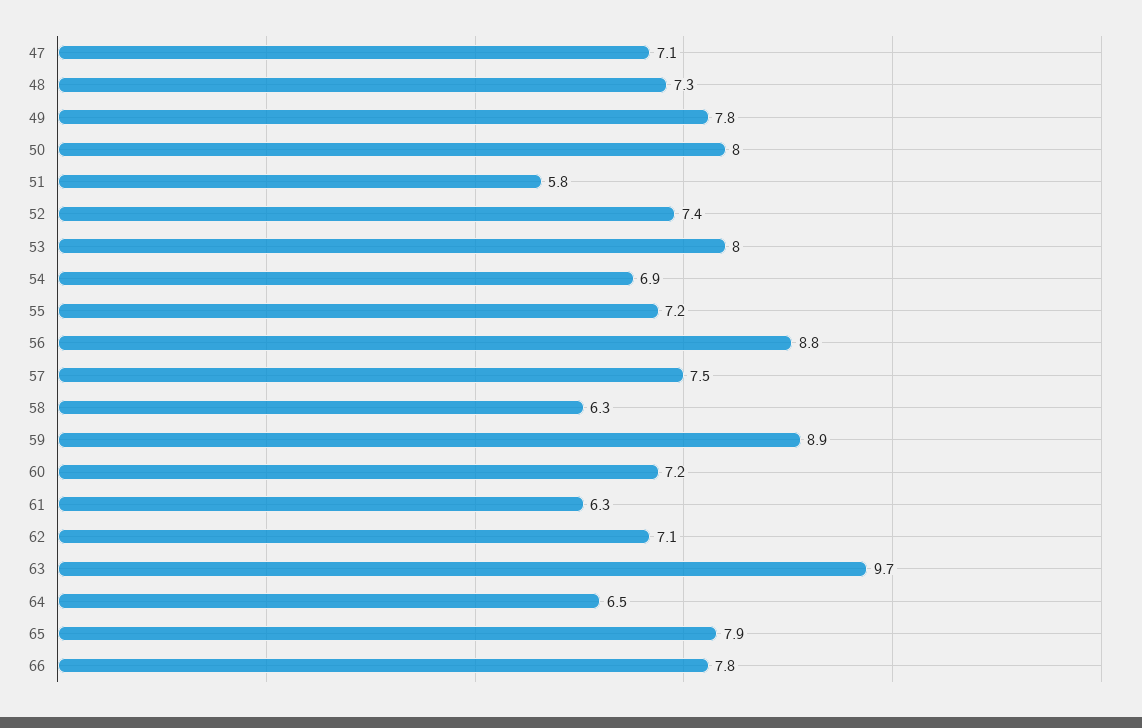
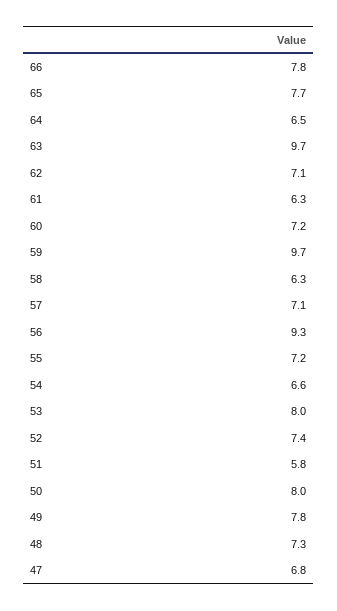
  {
-   "47": 7.1,
+   "47": 6.8,
    "48": 7.3,
    "49": 7.8,
    "50": 8,
    "51": 5.8,
    "52": 7.4,
    "53": 8,
-   "54": 6.9,
+   "54": 6.6,
    "55": 7.2,
-   "56": 8.8,
+   "56": 9.3,
-   "57": 7.5,
+   "57": 7.1,
    "58": 6.3,
-   "59": 8.9,
+   "59": 9.7,
    "60": 7.2,
    "61": 6.3,
    "62": 7.1,
    "63": 9.7,
    "64": 6.5,
-   "65": 7.9,
+   "65": 7.7,
    "66": 7.8
  }

